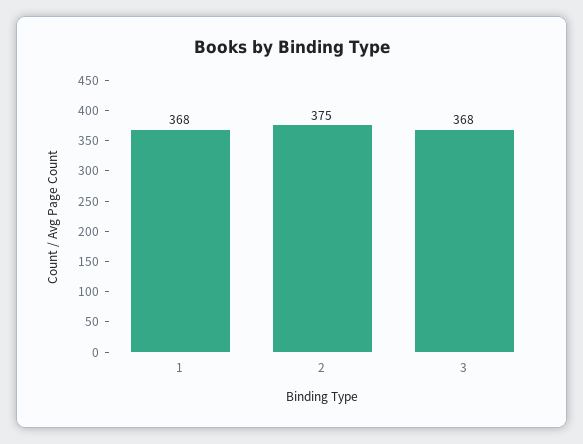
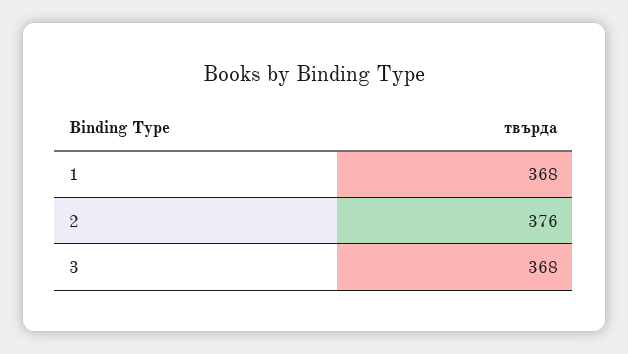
  {
    "1": 368,
-   "2": 375,
+   "2": 376,
    "3": 368
  }

